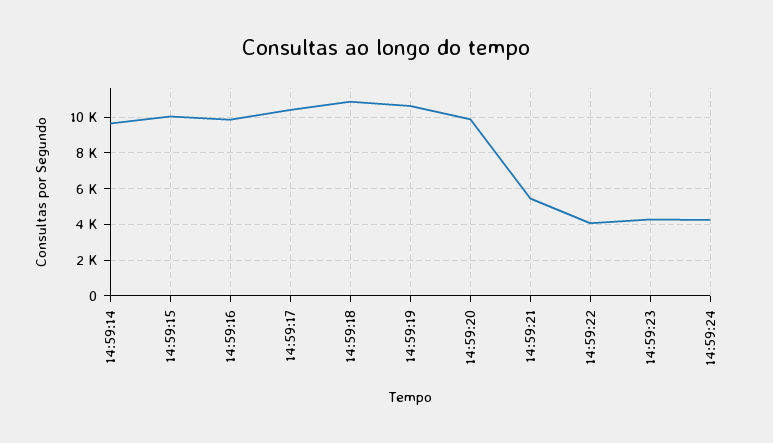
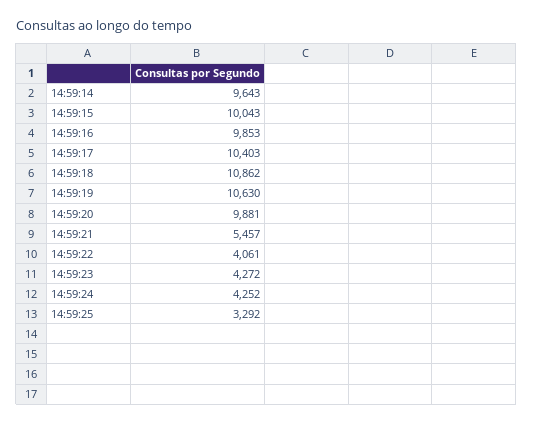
  {
    "14:59:14": 9643,
    "14:59:15": 10043,
    "14:59:16": 9853,
    "14:59:17": 10403,
    "14:59:18": 10862,
    "14:59:19": 10630,
    "14:59:20": 9881,
    "14:59:21": 5457,
    "14:59:22": 4061,
    "14:59:23": 4272,
-   "14:59:24": 4252
+   "14:59:24": 4252,
+   "14:59:25": 3292
  }

